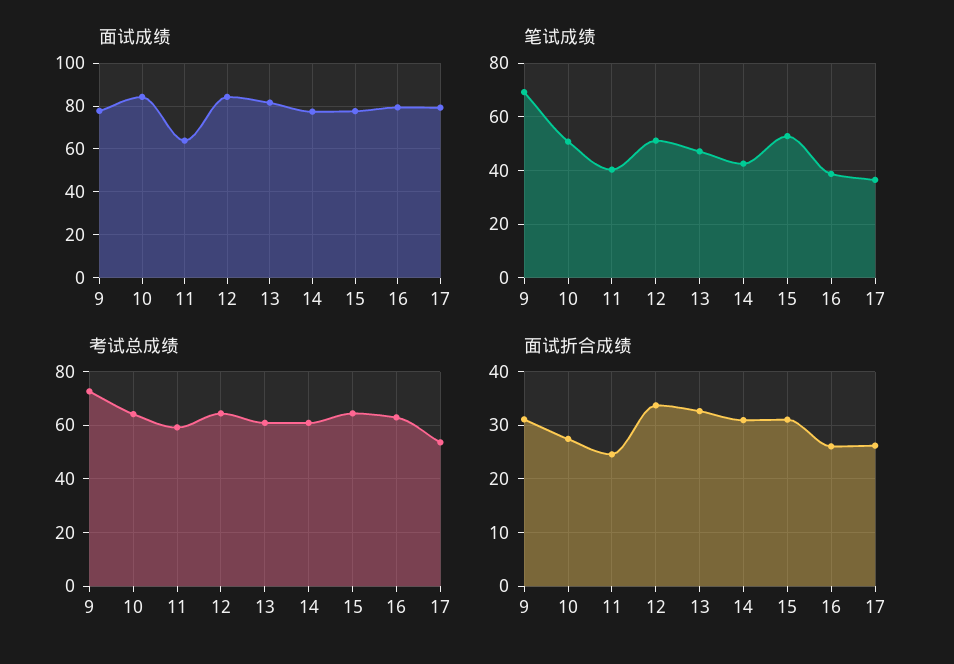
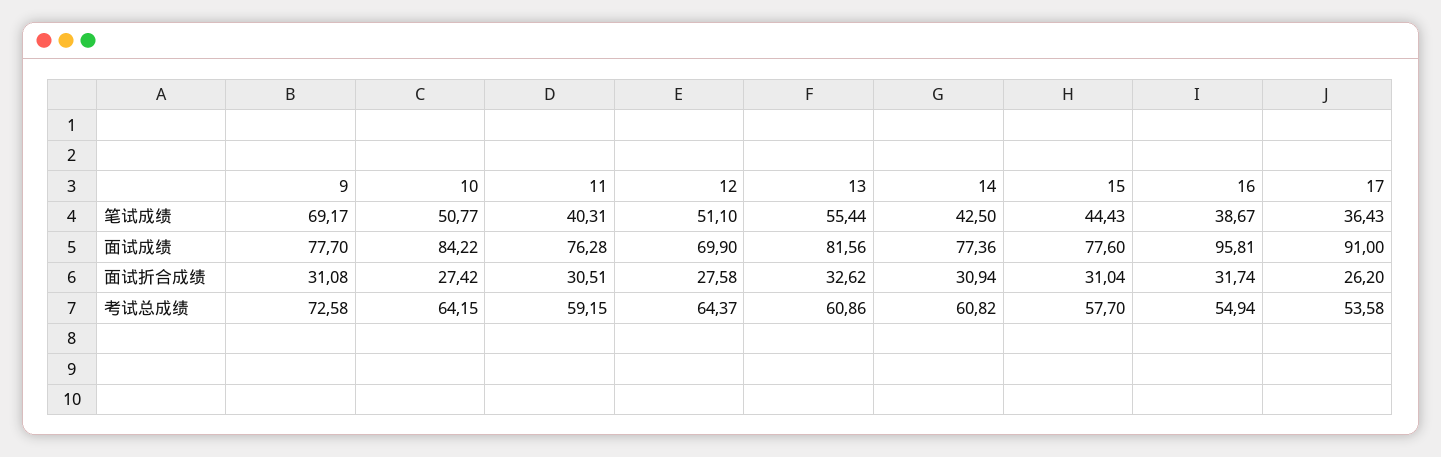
  {
    "面试成绩": {
      "9": 77.7,
      "10": 84.22,
-     "11": 65,
+     "11": 76.28,
-     "12": 85,
+     "12": 69.9,
      "13": 81.56,
      "14": 77.36,
      "15": 77.6,
-     "16": 80,
+     "16": 95.81,
-     "17": 80
+     "17": 91
    },
    "笔试成绩": {
      "9": 69.17,
      "10": 50.77,
      "11": 40.31,
      "12": 51.1,
-     "13": 47.5,
+     "13": 55.44,
      "14": 42.5,
-     "15": 52.5,
+     "15": 44.43,
      "16": 38.67,
      "17": 36.43
    },
    "考试总成绩": {
      "9": 72.58,
      "10": 64.15,
      "11": 59.15,
      "12": 64.37,
      "13": 60.86,
      "14": 60.82,
-     "15": 65,
+     "15": 57.7,
-     "16": 62.5,
+     "16": 54.94,
      "17": 53.58
    },
    "面试折合成绩": {
      "9": 31.08,
      "10": 27.42,
-     "11": 24,
+     "11": 30.51,
-     "12": 34,
+     "12": 27.58,
      "13": 32.62,
      "14": 30.94,
      "15": 31.04,
-     "16": 26,
+     "16": 31.74,
      "17": 26.2
    }
  }

